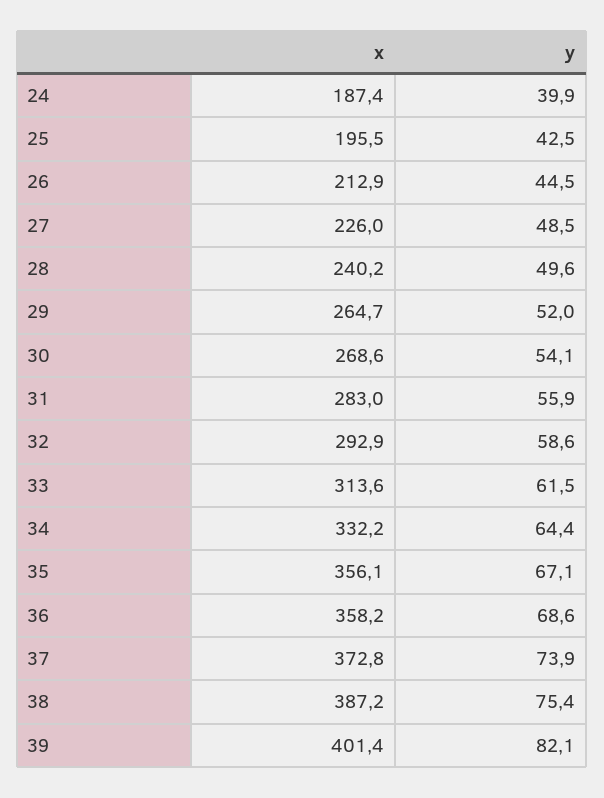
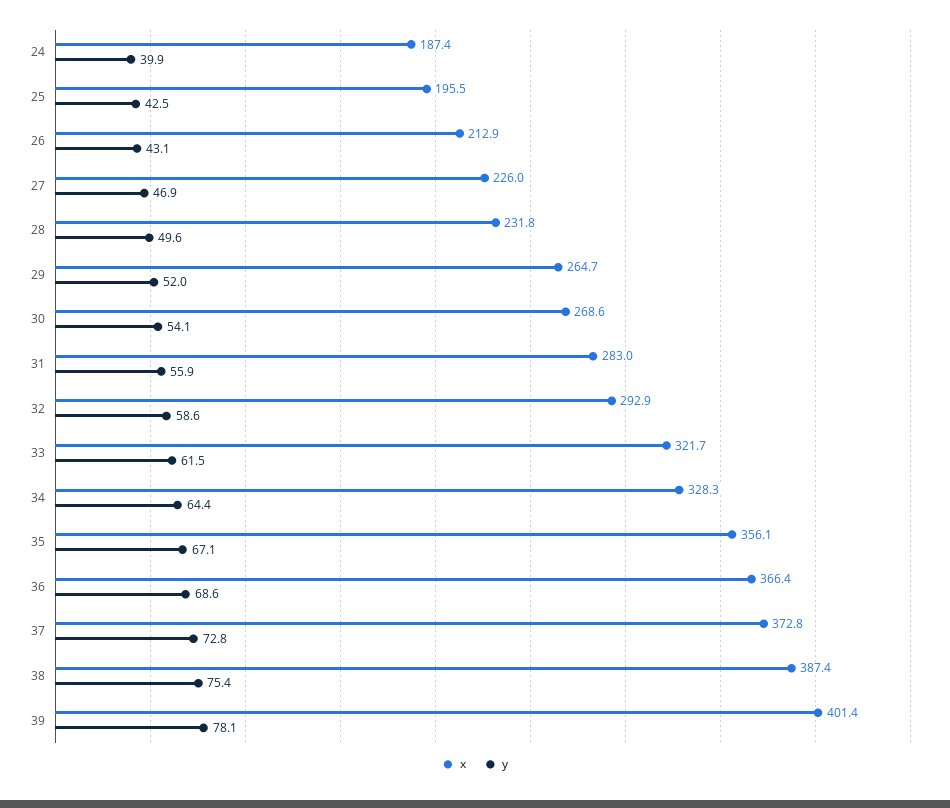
  {
    "x": {
      "24": 187.4,
      "25": 195.5,
      "26": 212.9,
      "27": 226,
-     "28": 240.2,
+     "28": 231.8,
      "29": 264.7,
      "30": 268.6,
      "31": 283,
      "32": 292.9,
-     "33": 313.6,
+     "33": 321.7,
-     "34": 332.2,
+     "34": 328.3,
      "35": 356.1,
-     "36": 358.2,
+     "36": 366.4,
      "37": 372.8,
-     "38": 387.2,
+     "38": 387.4,
      "39": 401.4
    },
    "y": {
      "24": 39.9,
      "25": 42.5,
-     "26": 44.5,
+     "26": 43.1,
-     "27": 48.5,
+     "27": 46.9,
      "28": 49.6,
      "29": 52,
      "30": 54.1,
      "31": 55.9,
      "32": 58.6,
      "33": 61.5,
      "34": 64.4,
      "35": 67.1,
      "36": 68.6,
-     "37": 73.9,
+     "37": 72.8,
      "38": 75.4,
-     "39": 82.1
+     "39": 78.1
    }
  }

